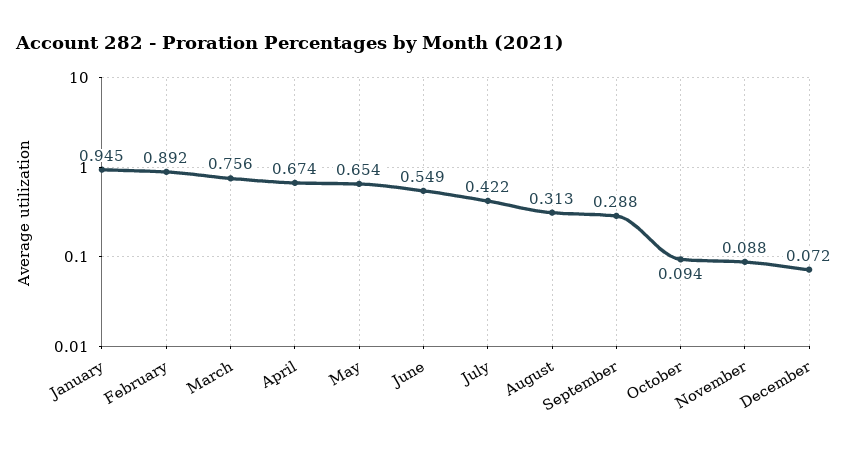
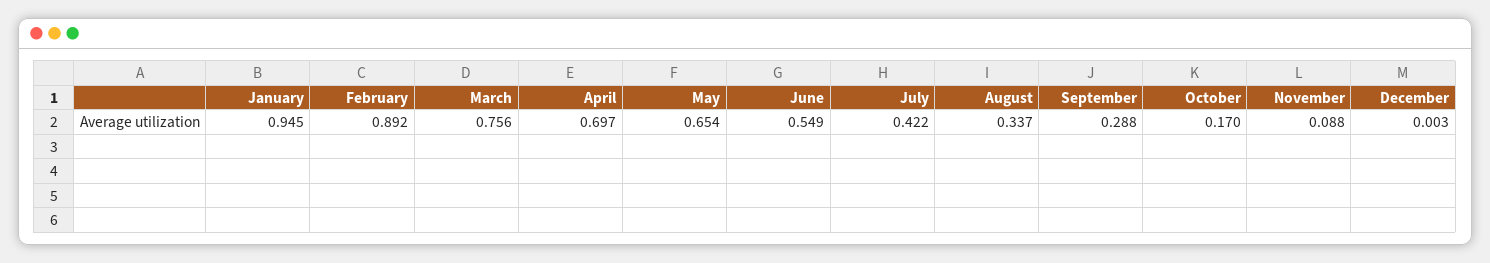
  {
    "January": 0.945,
    "February": 0.892,
    "March": 0.756,
-   "April": 0.674,
+   "April": 0.697,
    "May": 0.654,
    "June": 0.549,
    "July": 0.422,
-   "August": 0.313,
+   "August": 0.337,
    "September": 0.288,
-   "October": 0.094,
+   "October": 0.17,
    "November": 0.088,
-   "December": 0.072
+   "December": 0.003
  }

